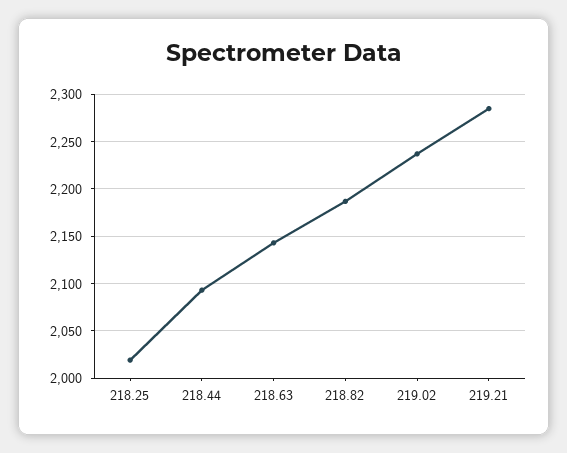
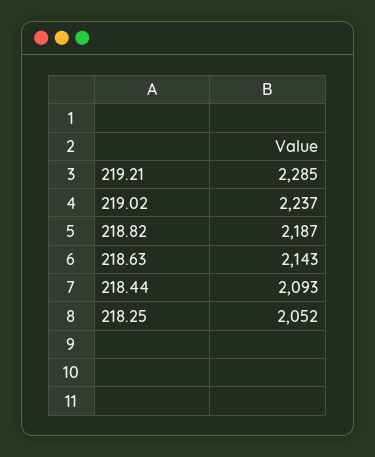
  {
-   "218.25": 2020,
+   "218.25": 2052,
    "218.44": 2093,
    "218.63": 2143,
    "218.82": 2187,
    "219.02": 2237,
    "219.21": 2285
  }

